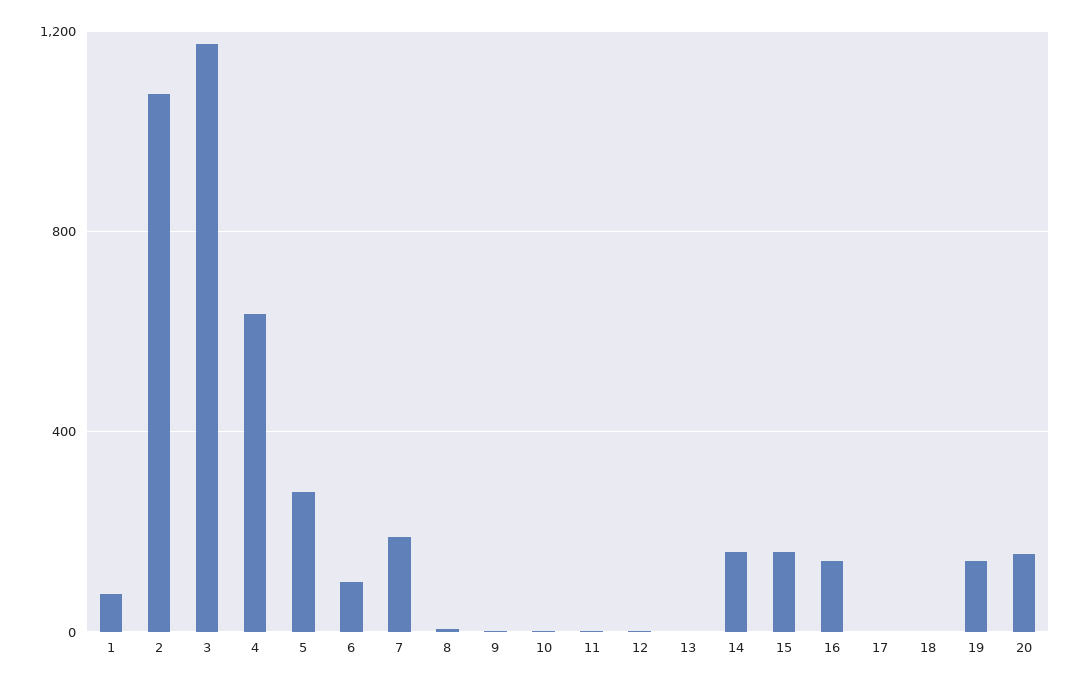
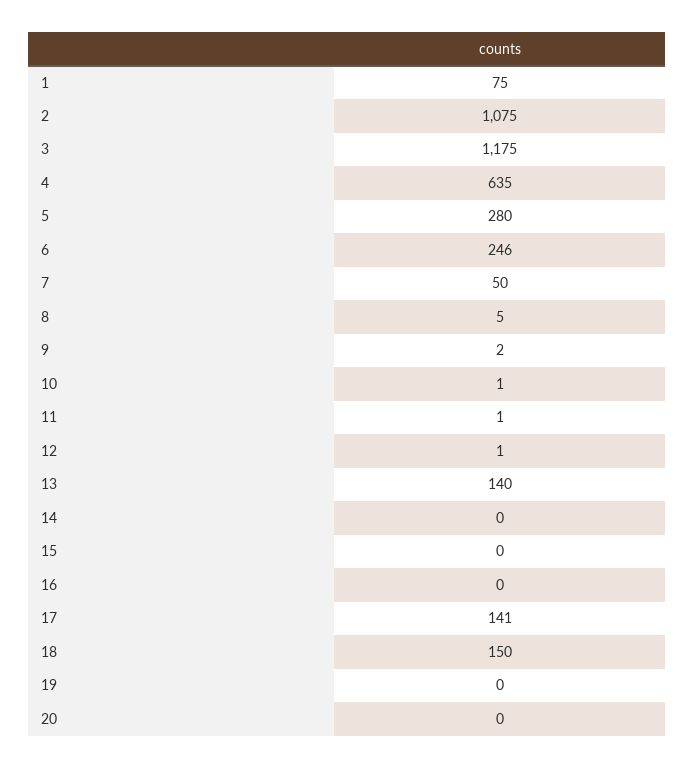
  {
    "1": 75,
    "2": 1075,
    "3": 1175,
    "4": 635,
    "5": 280,
-   "6": 100,
+   "6": 246,
-   "7": 200,
+   "7": 50,
    "8": 5,
    "9": 2,
    "10": 1,
    "11": 1,
    "12": 1,
-   "13": 0,
+   "13": 140,
-   "14": 150,
+   "14": 0,
-   "15": 150,
+   "15": 0,
-   "16": 150,
+   "16": 0,
-   "17": 0,
+   "17": 141,
-   "18": 0,
+   "18": 150,
-   "19": 150,
+   "19": 0,
-   "20": 150
+   "20": 0
  }

